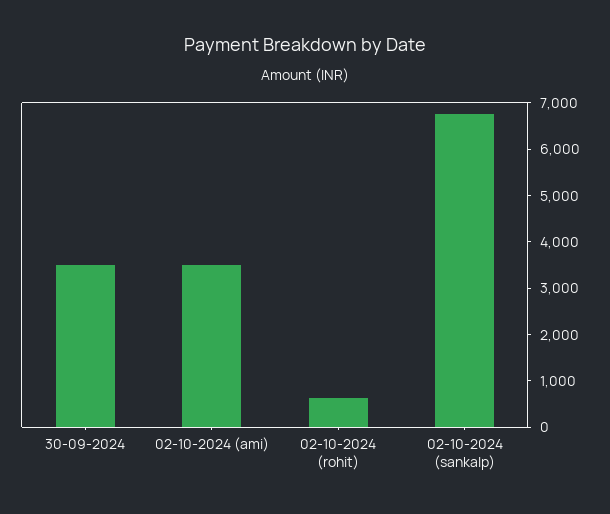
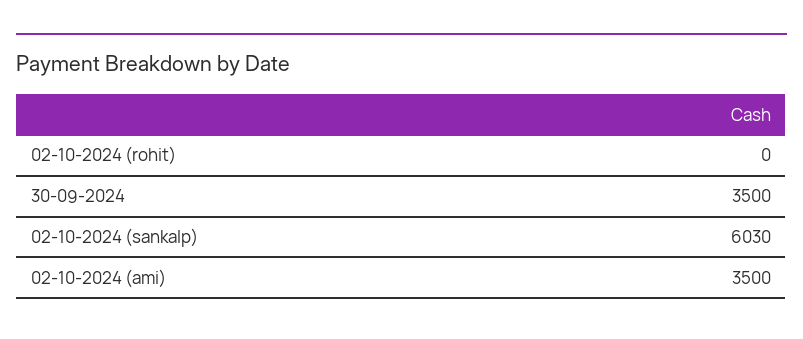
  {
    "30-09-2024": 3500,
    "02-10-2024 (ami)": 3500,
-   "02-10-2024 (rohit)": 600,
+   "02-10-2024 (rohit)": 0,
-   "02-10-2024 (sankalp)": 6800
+   "02-10-2024 (sankalp)": 6030
  }

